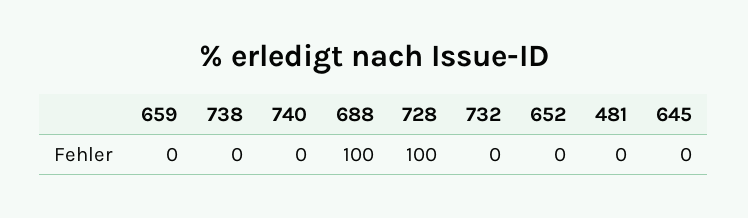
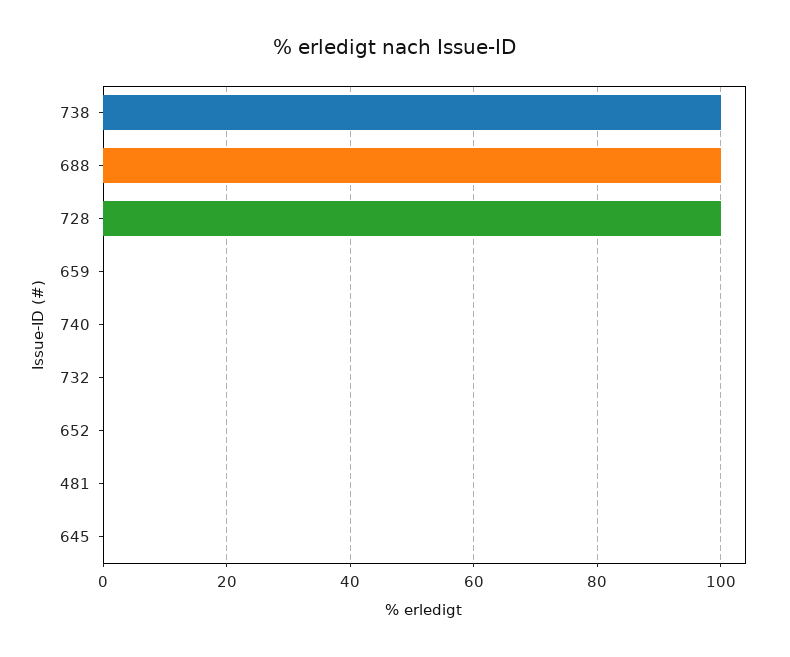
  {
    "659": 0,
-   "738": 0,
+   "738": 100,
    "740": 0,
    "688": 100,
    "728": 100,
    "732": 0,
    "652": 0,
    "481": 0,
    "645": 0
  }

